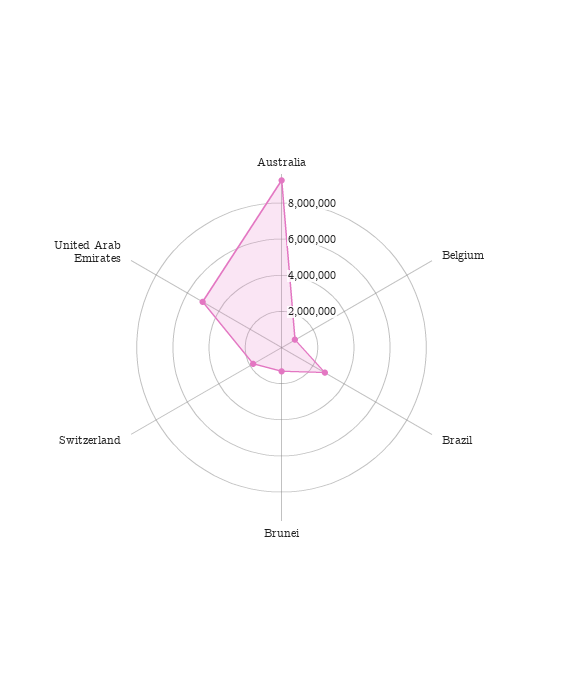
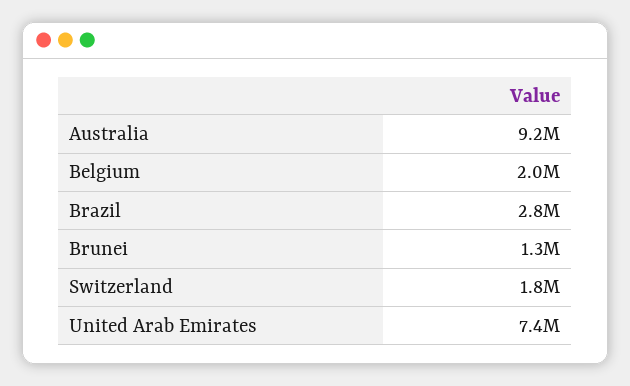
  {
    "Australia": 9200000,
-   "Belgium": 1000000,
+   "Belgium": 2000000,
    "Brazil": 2800000,
    "Brunei": 1300000,
    "Switzerland": 1800000,
-   "United Arab Emirates": 5000000
+   "United Arab Emirates": 7400000
  }

